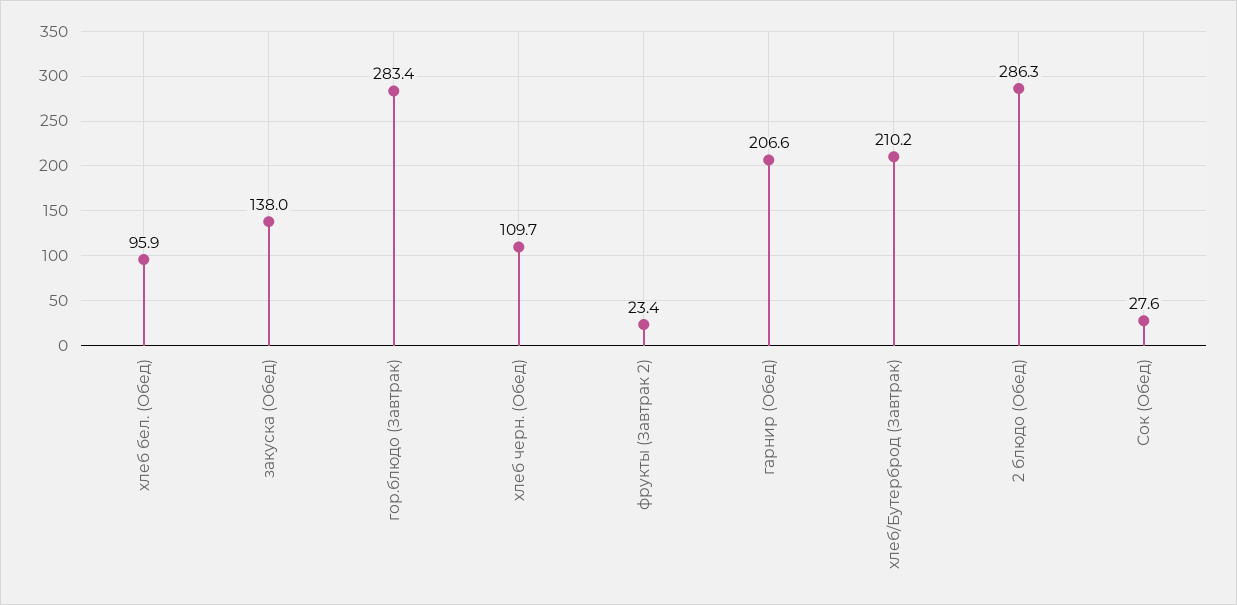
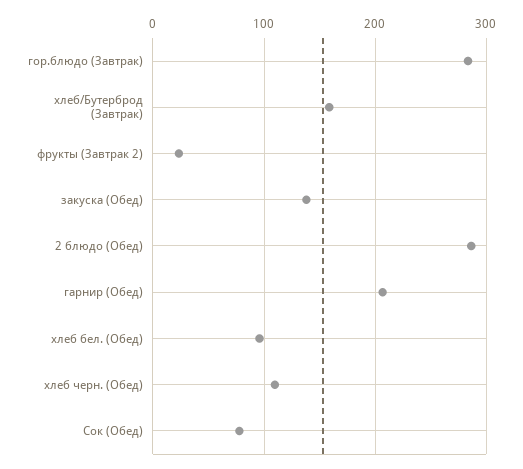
  {
    "хлеб бел. (Обед)": 95.9,
    "закуска (Обед)": 138,
    "гор.блюдо (Завтрак)": 283.4,
    "хлеб черн. (Обед)": 109.7,
    "фрукты (Завтрак 2)": 23.4,
    "гарнир (Обед)": 206.6,
-   "хлеб/Бутерброд (Завтрак)": 210.2,
+   "хлеб/Бутерброд (Завтрак)": 160,
    "2 блюдо (Обед)": 286.3,
-   "Сок (Обед)": 27.6
+   "Сок (Обед)": 80
  }

